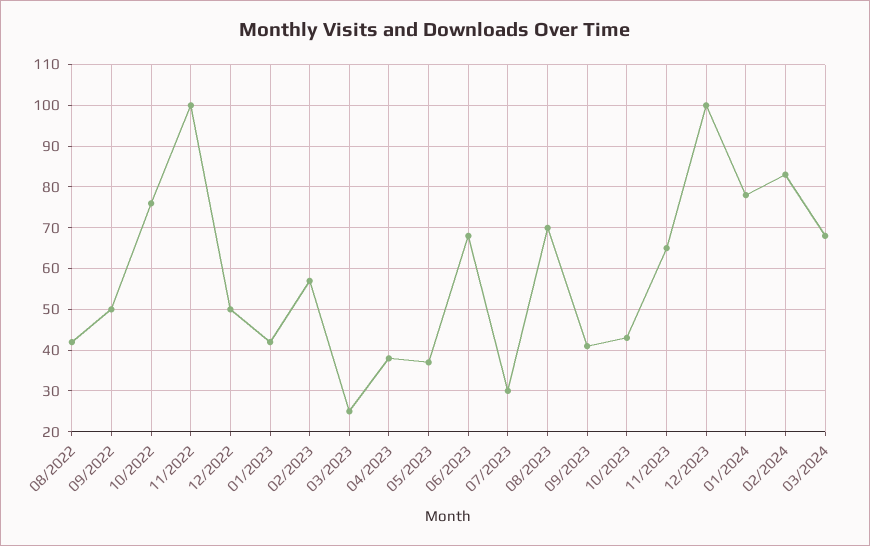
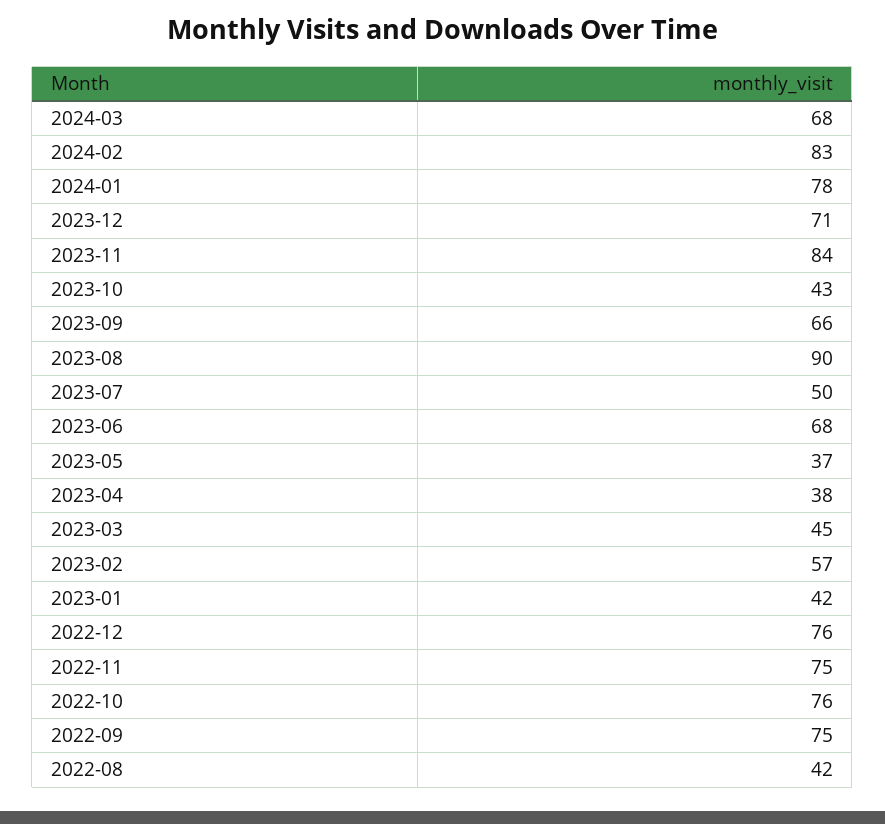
  {
    "08/2022": 42,
-   "09/2022": 50,
+   "09/2022": 75,
    "10/2022": 76,
-   "11/2022": 100,
+   "11/2022": 75,
-   "12/2022": 50,
+   "12/2022": 76,
    "01/2023": 42,
    "02/2023": 57,
-   "03/2023": 25,
+   "03/2023": 45,
    "04/2023": 38,
    "05/2023": 37,
    "06/2023": 68,
-   "07/2023": 30,
+   "07/2023": 50,
-   "08/2023": 70,
+   "08/2023": 90,
-   "09/2023": 40,
+   "09/2023": 66,
    "10/2023": 43,
-   "11/2023": 65,
+   "11/2023": 84,
-   "12/2023": 100,
+   "12/2023": 71,
    "01/2024": 78,
    "02/2024": 83,
    "03/2024": 68
  }

